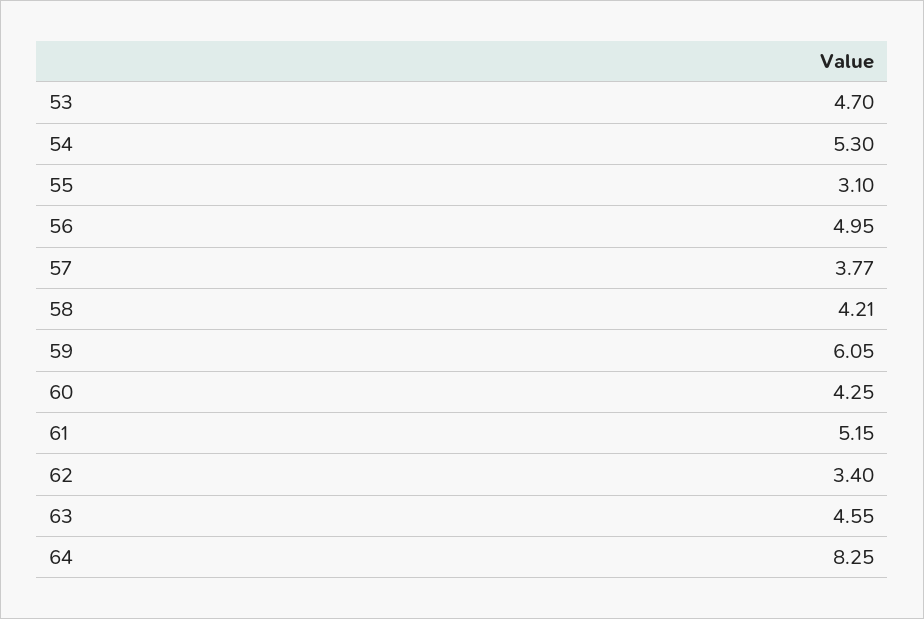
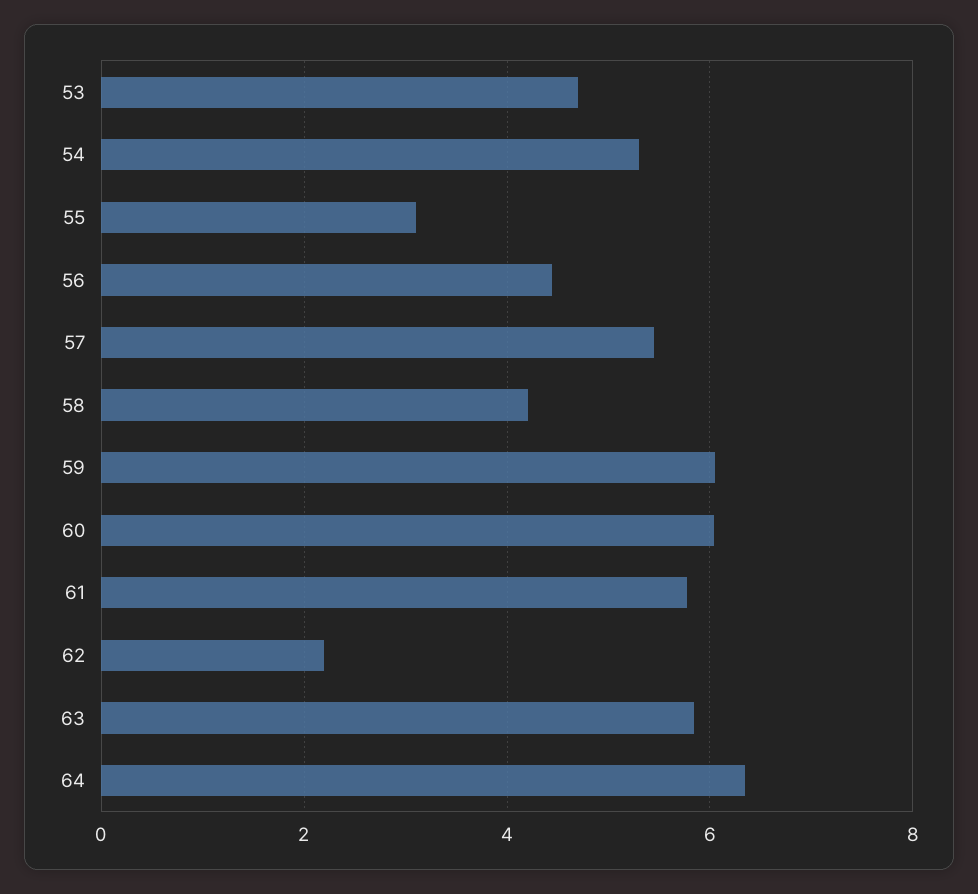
  {
    "53": 4.7,
    "54": 5.3,
    "55": 3.1,
-   "56": 4.95,
+   "56": 4.4,
-   "57": 3.77,
+   "57": 5.4,
    "58": 4.21,
    "59": 6.05,
-   "60": 4.25,
+   "60": 6,
-   "61": 5.15,
+   "61": 5.8,
-   "62": 3.4,
+   "62": 2.2,
-   "63": 4.55,
+   "63": 5.8,
-   "64": 8.25
+   "64": 6.4
  }

